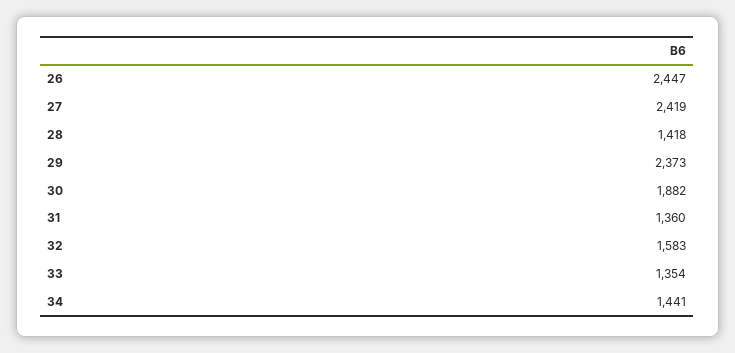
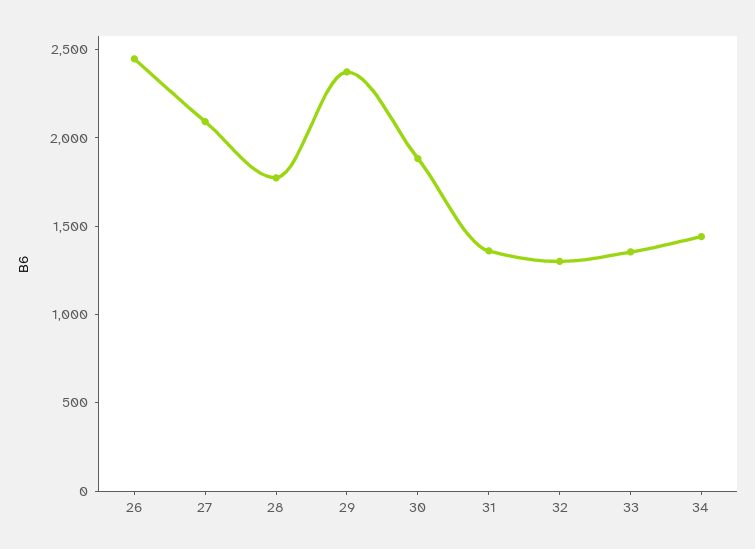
  {
    "26": 2447,
-   "27": 2419,
+   "27": 2100,
-   "28": 1418,
+   "28": 1800,
    "29": 2373,
    "30": 1882,
    "31": 1360,
-   "32": 1583,
+   "32": 1300,
    "33": 1354,
    "34": 1441
  }

